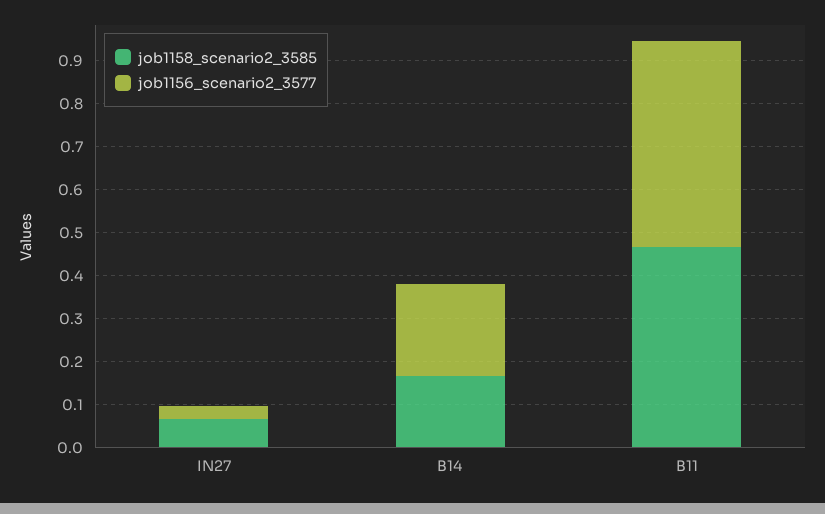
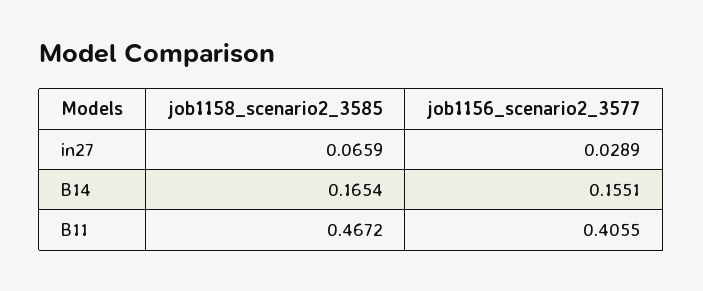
  {
    "job1158_scenario2_3585": {
      "IN27": 0.0659,
      "B14": 0.1654,
      "B11": 0.4672
    },
    "job1156_scenario2_3577": {
      "IN27": 0.0289,
-     "B14": 0.22,
+     "B14": 0.1551,
-     "B11": 0.48
+     "B11": 0.4055
    }
  }

